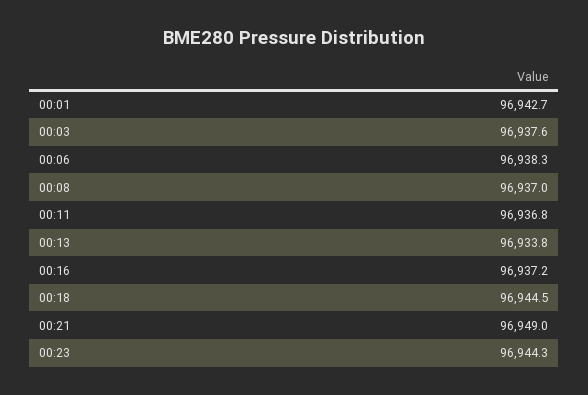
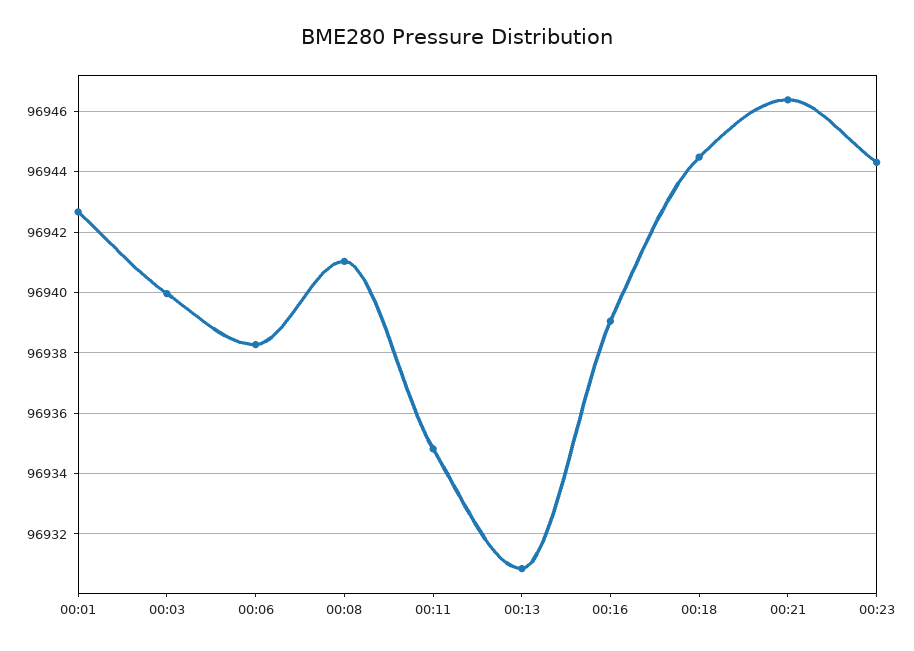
  {
    "00:01": 96942.7,
-   "00:03": 96937.6,
+   "00:03": 96940,
    "00:06": 96938.3,
-   "00:08": 96937,
+   "00:08": 96941,
-   "00:11": 96936.8,
+   "00:11": 96934.8,
-   "00:13": 96933.8,
+   "00:13": 96930.8,
-   "00:16": 96937.2,
+   "00:16": 96939,
    "00:18": 96944.5,
-   "00:21": 96949,
+   "00:21": 96946.4,
    "00:23": 96944.3
  }

